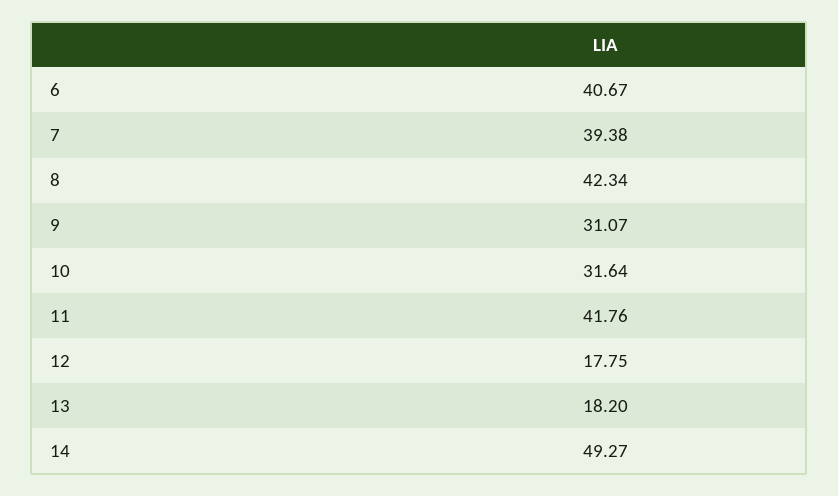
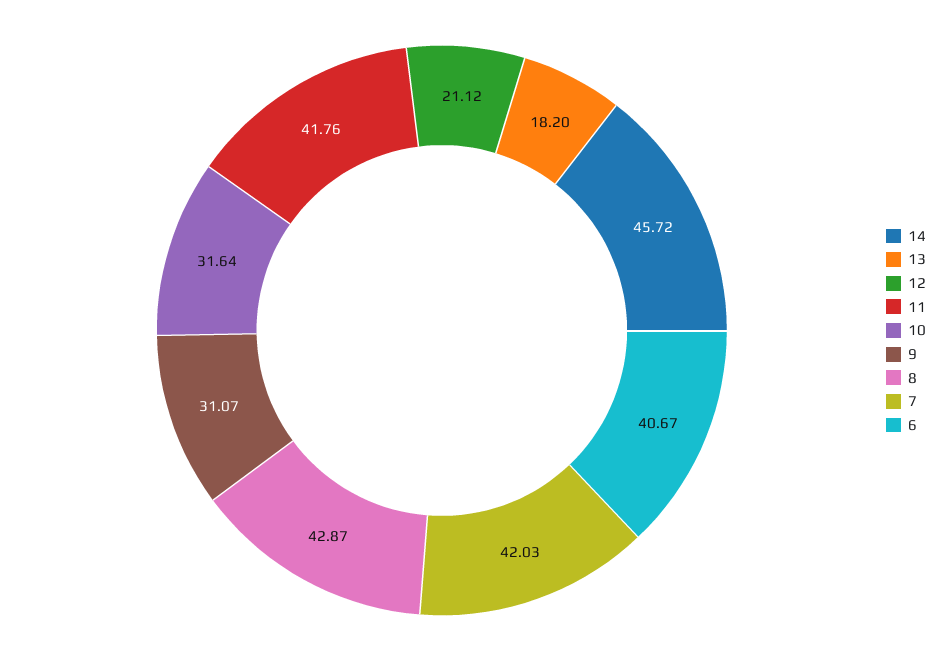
  {
    "6": 40.67,
-   "7": 39.38,
+   "7": 42.03,
-   "8": 42.34,
+   "8": 42.87,
    "9": 31.07,
    "10": 31.64,
    "11": 41.76,
-   "12": 17.75,
+   "12": 21.12,
    "13": 18.2,
-   "14": 49.27
+   "14": 45.72
  }

